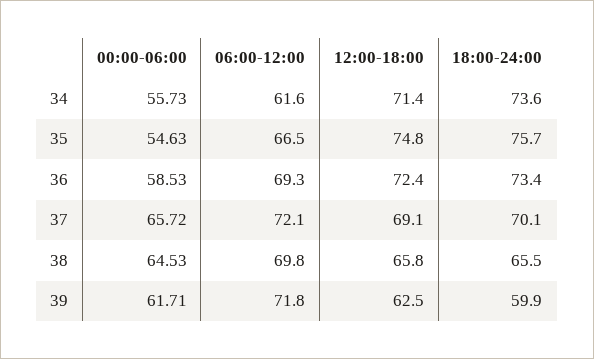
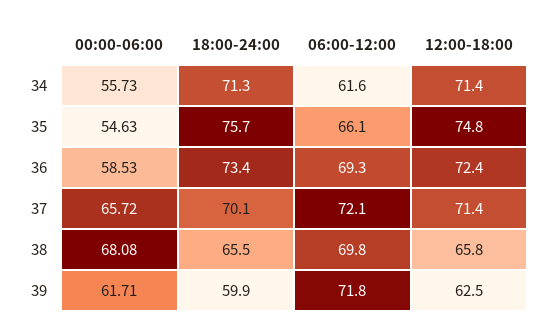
  {
    "00:00-06:00": {
      "34": 55.73,
      "35": 54.63,
      "36": 58.53,
      "37": 65.72,
-     "38": 64.53,
+     "38": 68.08,
      "39": 61.71
    },
    "06:00-12:00": {
      "34": 61.6,
-     "35": 66.5,
+     "35": 66.1,
      "36": 69.3,
      "37": 72.1,
      "38": 69.8,
      "39": 71.8
    },
    "12:00-18:00": {
      "34": 71.4,
      "35": 74.8,
      "36": 72.4,
-     "37": 69.1,
+     "37": 71.4,
      "38": 65.8,
      "39": 62.5
    },
    "18:00-24:00": {
-     "34": 73.6,
+     "34": 71.3,
      "35": 75.7,
      "36": 73.4,
      "37": 70.1,
      "38": 65.5,
      "39": 59.9
    }
  }

